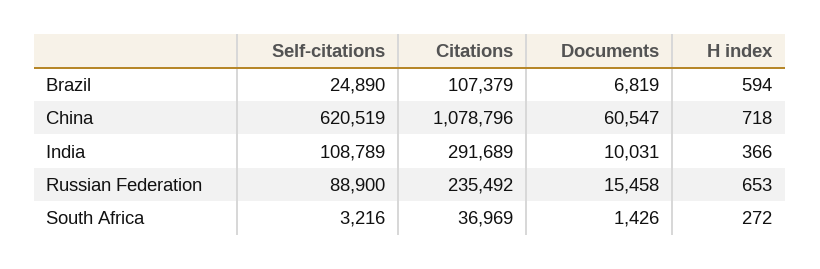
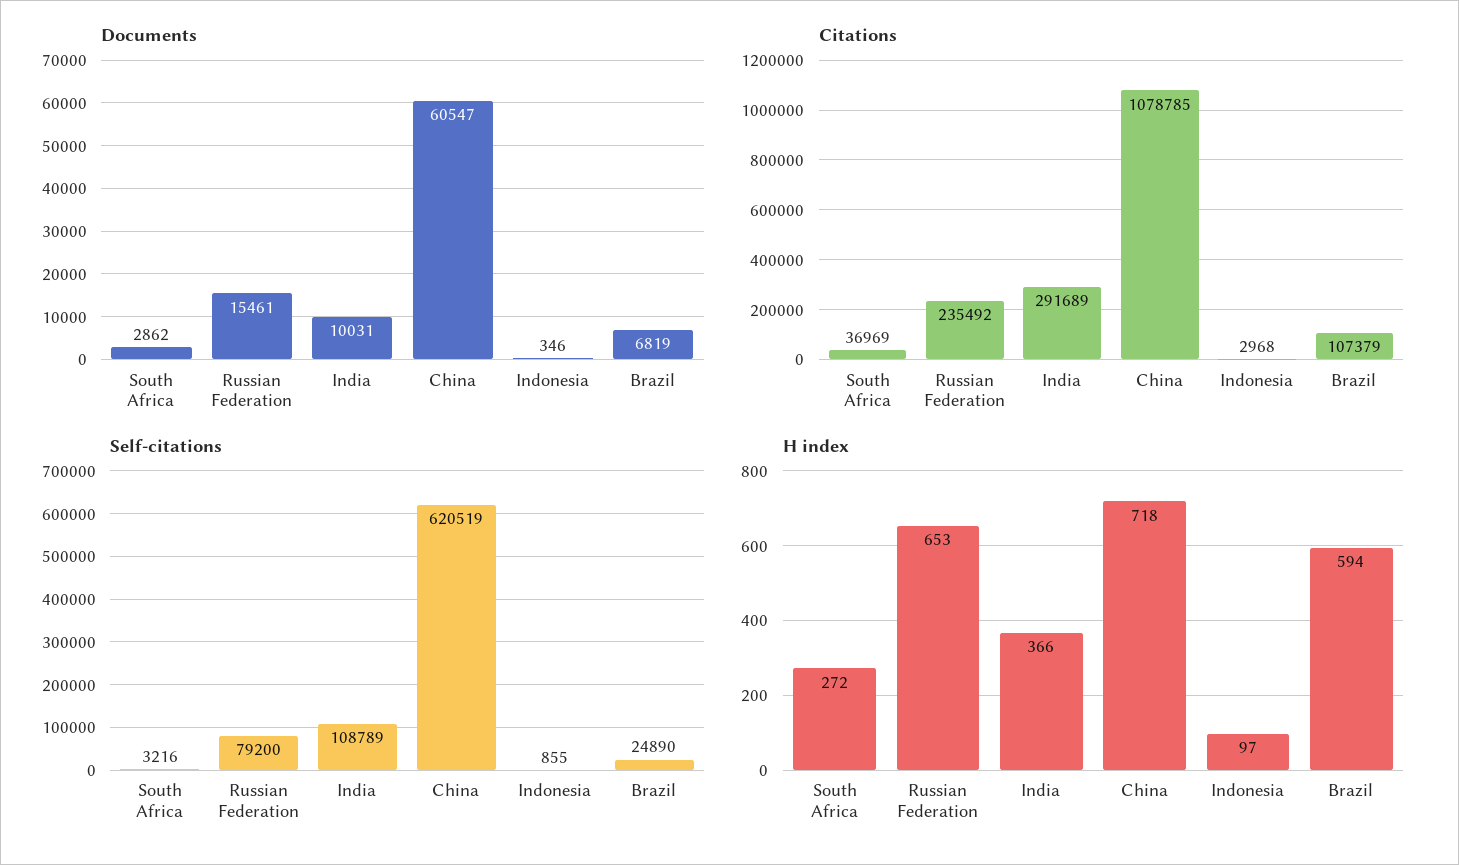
  {
    "Self-citations": {
      "Brazil": 24890,
      "China": 620519,
      "India": 108789,
-     "Russian Federation": 88900,
+     "Russian Federation": 79200,
-     "South Africa": 3216
+     "South Africa": 3216,
+     "Indonesia": 855
    },
    "Citations": {
      "Brazil": 107379,
-     "China": 1078796,
+     "China": 1078785,
      "India": 291689,
      "Russian Federation": 235492,
-     "South Africa": 36969
+     "South Africa": 36969,
+     "Indonesia": 2968
    },
    "Documents": {
      "Brazil": 6819,
      "China": 60547,
      "India": 10031,
-     "Russian Federation": 15458,
+     "Russian Federation": 15461,
-     "South Africa": 1426
+     "South Africa": 2862,
+     "Indonesia": 346
    },
    "H index": {
      "Brazil": 594,
      "China": 718,
      "India": 366,
      "Russian Federation": 653,
-     "South Africa": 272
+     "South Africa": 272,
+     "Indonesia": 97
    }
  }

